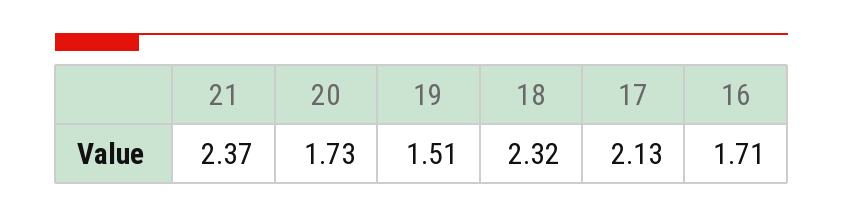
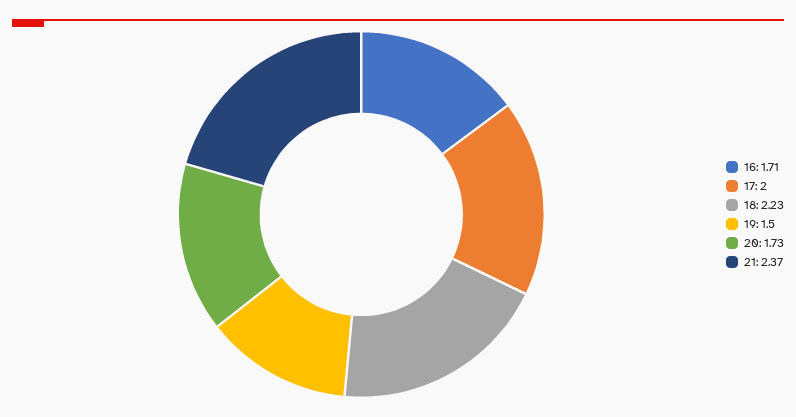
  {
    "21": 2.37,
    "20": 1.73,
-   "19": 1.51,
+   "19": 1.5,
-   "18": 2.32,
+   "18": 2.23,
-   "17": 2.13,
+   "17": 2,
    "16": 1.71
  }

